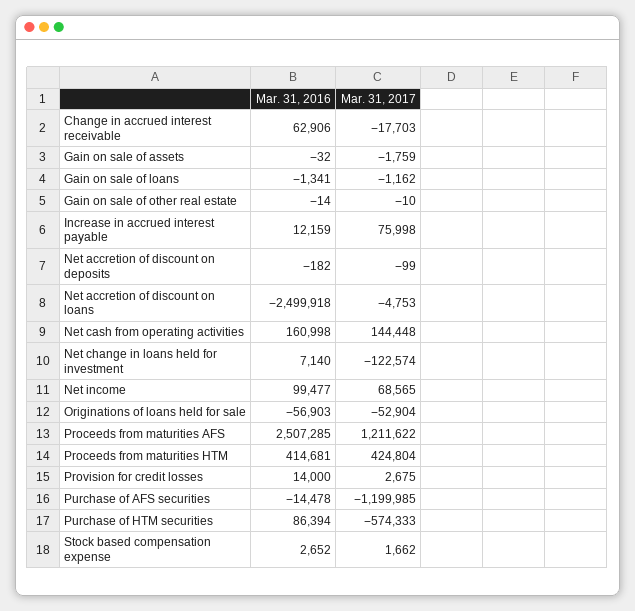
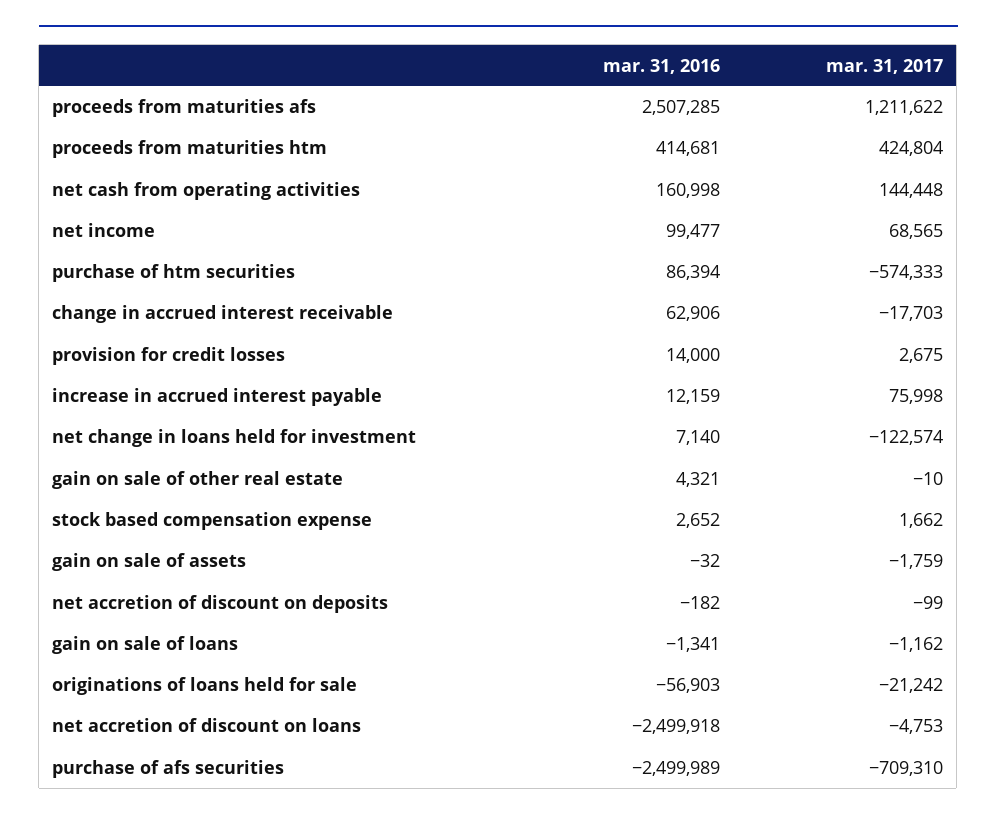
  {
    "Mar. 31, 2016": {
      "Change in accrued interest receivable": 62906,
      "Gain on sale of assets": -32,
      "Gain on sale of loans": -1341,
-     "Gain on sale of other real estate": -14,
+     "Gain on sale of other real estate": 4321,
      "Increase in accrued interest payable": 12159,
      "Net accretion of discount on deposits": -182,
      "Net accretion of discount on loans": -2499918,
      "Net cash from operating activities": 160998,
      "Net change in loans held for investment": 7140,
      "Net income": 99477,
      "Originations of loans held for sale": -56903,
      "Proceeds from maturities AFS": 2507285,
      "Proceeds from maturities HTM": 414681,
      "Provision for credit losses": 14000,
-     "Purchase of AFS securities": -14478,
+     "Purchase of AFS securities": -2499989,
      "Purchase of HTM securities": 86394,
      "Stock based compensation expense": 2652
    },
    "Mar. 31, 2017": {
      "Change in accrued interest receivable": -17703,
      "Gain on sale of assets": -1759,
      "Gain on sale of loans": -1162,
      "Gain on sale of other real estate": -10,
      "Increase in accrued interest payable": 75998,
      "Net accretion of discount on deposits": -99,
      "Net accretion of discount on loans": -4753,
      "Net cash from operating activities": 144448,
      "Net change in loans held for investment": -122574,
      "Net income": 68565,
-     "Originations of loans held for sale": -52904,
+     "Originations of loans held for sale": -21242,
      "Proceeds from maturities AFS": 1211622,
      "Proceeds from maturities HTM": 424804,
      "Provision for credit losses": 2675,
-     "Purchase of AFS securities": -1199985,
+     "Purchase of AFS securities": -709310,
      "Purchase of HTM securities": -574333,
      "Stock based compensation expense": 1662
    }
  }

